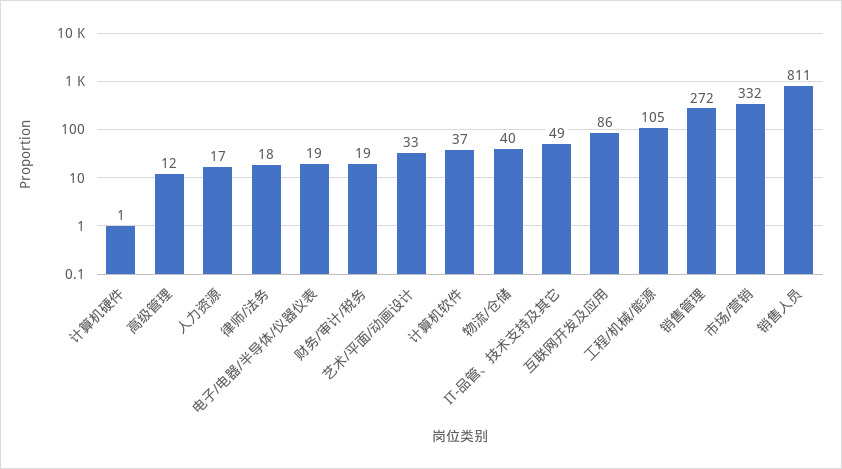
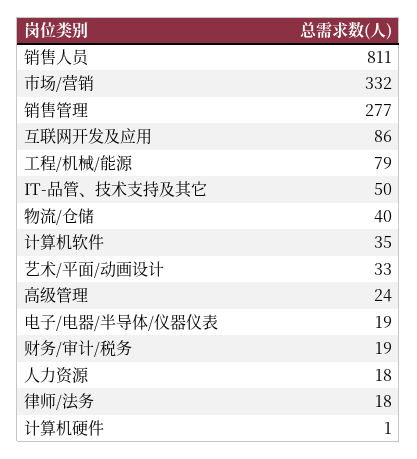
  {
    "计算机硬件": 1,
-   "高级管理": 12,
+   "高级管理": 24,
-   "人力资源": 17,
+   "人力资源": 18,
    "律师/法务": 18,
    "电子/电器/半导体/仪器仪表": 19,
    "财务/审计/税务": 19,
    "艺术/平面/动画设计": 33,
-   "计算机软件": 37,
+   "计算机软件": 35,
    "物流/仓储": 40,
-   "IT-品管、技术支持及其它": 49,
+   "IT-品管、技术支持及其它": 50,
    "互联网开发及应用": 86,
-   "工程/机械/能源": 105,
+   "工程/机械/能源": 79,
-   "销售管理": 272,
+   "销售管理": 277,
    "市场/营销": 332,
    "销售人员": 811
  }

